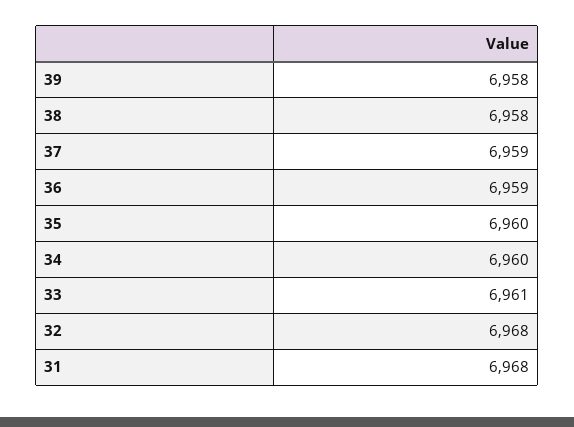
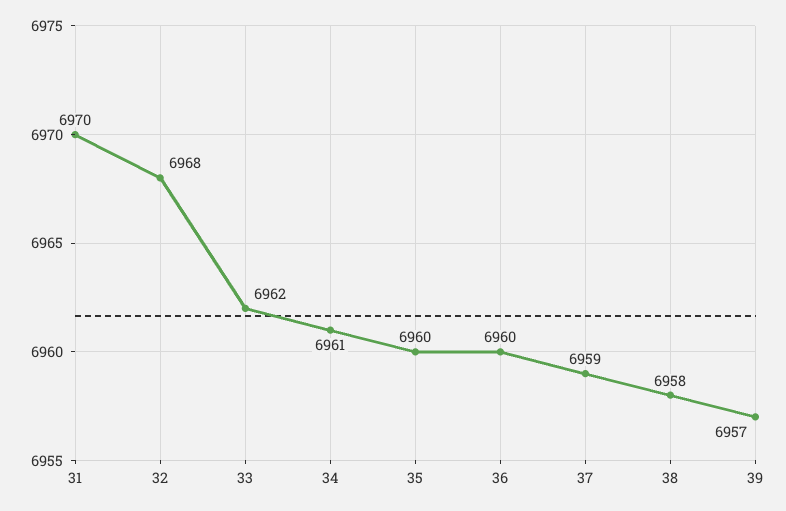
  {
-   "39": 6958,
+   "39": 6957,
    "38": 6958,
    "37": 6959,
-   "36": 6959,
+   "36": 6960,
    "35": 6960,
-   "34": 6960,
+   "34": 6961,
-   "33": 6961,
+   "33": 6962,
    "32": 6968,
-   "31": 6968
+   "31": 6970
  }

